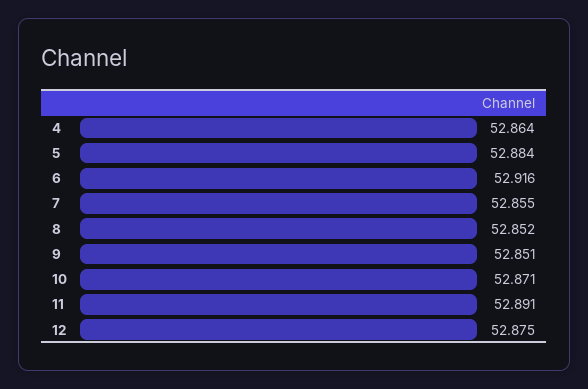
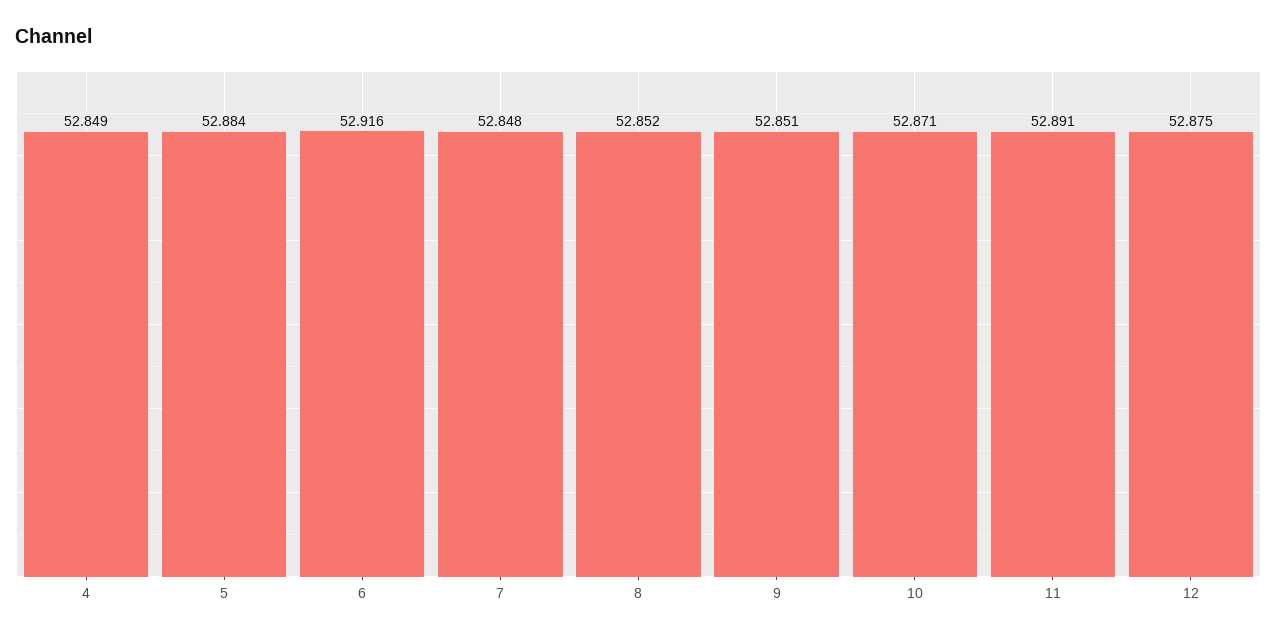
  {
-   "4": 52.864,
+   "4": 52.849,
    "5": 52.884,
    "6": 52.916,
-   "7": 52.855,
+   "7": 52.848,
    "8": 52.852,
    "9": 52.851,
    "10": 52.871,
    "11": 52.891,
    "12": 52.875
  }

